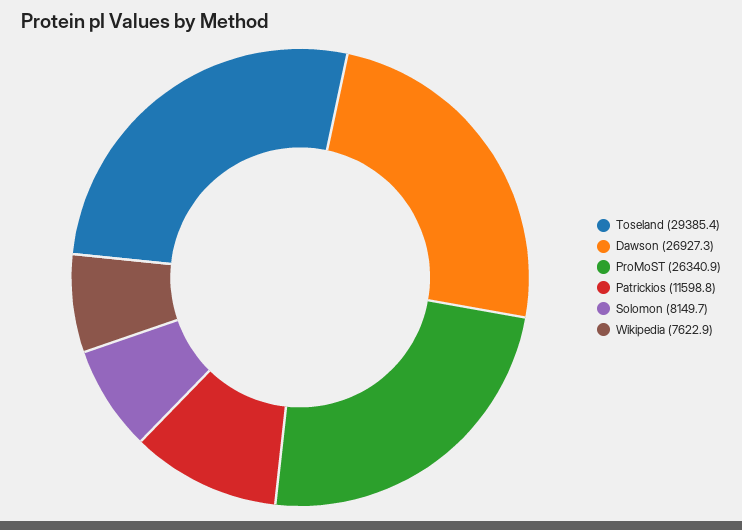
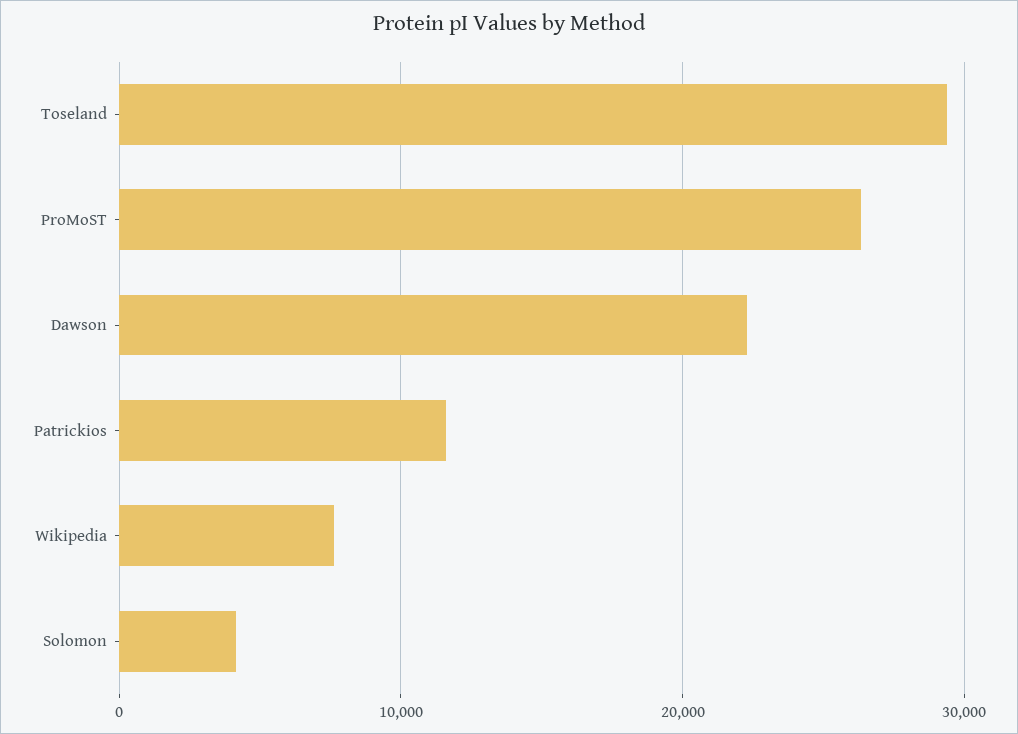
  {
    "Toseland": 29385.4,
-   "Dawson": 26927.3,
+   "Dawson": 22000,
    "ProMoST": 26340.9,
    "Patrickios": 11598.8,
-   "Solomon": 8149.7,
+   "Solomon": 4000,
    "Wikipedia": 7622.9
  }

